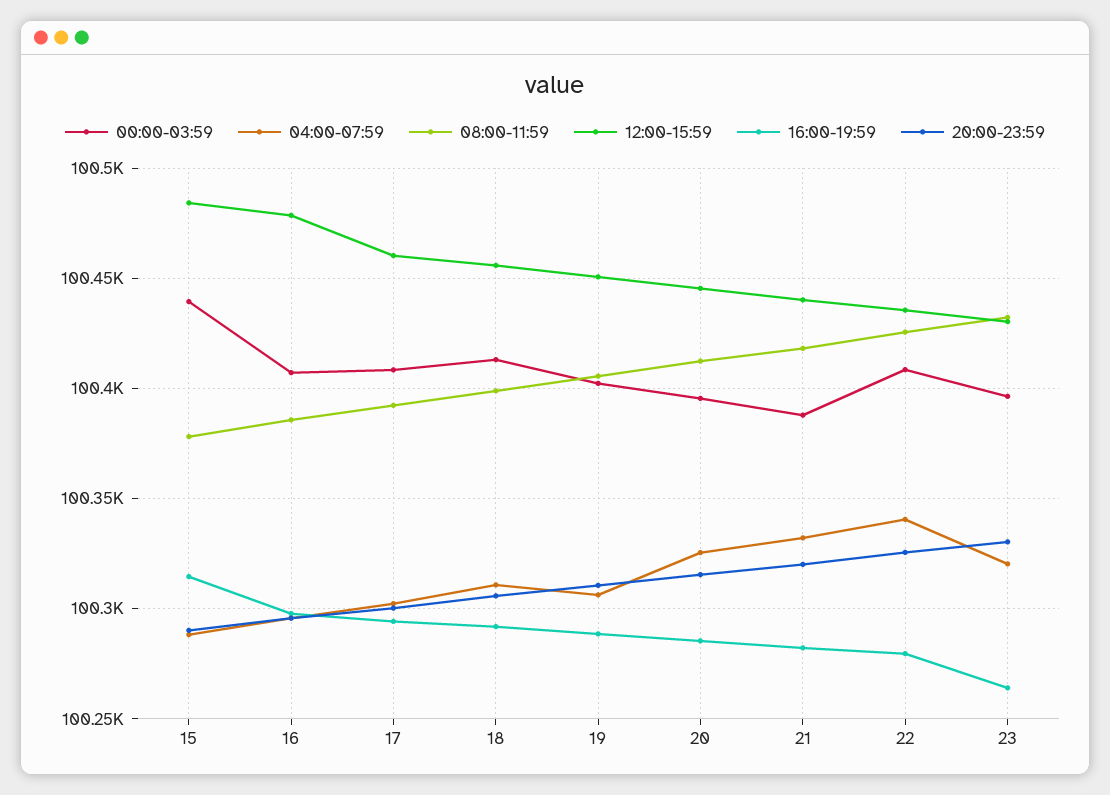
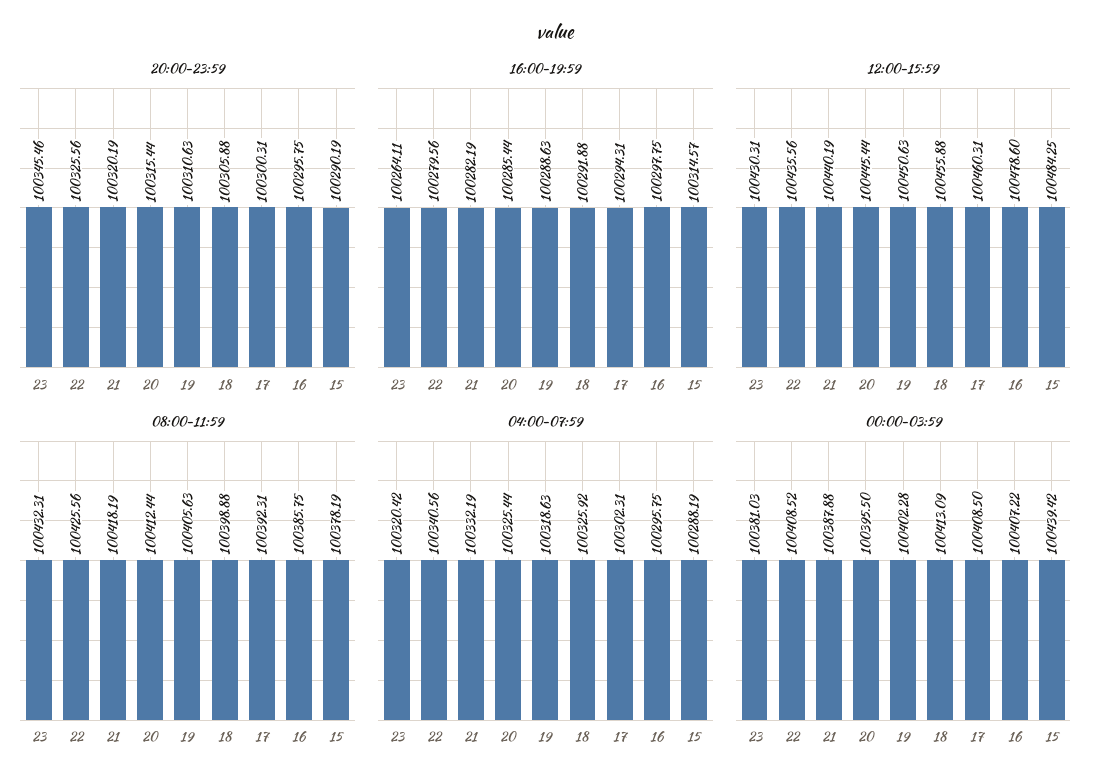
  {
    "00:00-03:59": {
      "15": 100439.42,
      "16": 100407.22,
      "17": 100408.5,
      "18": 100413.09,
      "19": 100402.28,
      "20": 100395.5,
      "21": 100387.88,
      "22": 100408.52,
-     "23": 100395
+     "23": 100381.03
    },
    "04:00-07:59": {
      "15": 100288.19,
      "16": 100295.75,
      "17": 100302.31,
-     "18": 100310,
+     "18": 100325.92,
-     "19": 100305,
+     "19": 100318.63,
      "20": 100325.44,
      "21": 100332.19,
      "22": 100340.56,
      "23": 100320.42
    },
    "08:00-11:59": {
      "15": 100378.19,
      "16": 100385.75,
      "17": 100392.31,
      "18": 100398.88,
      "19": 100405.63,
      "20": 100412.44,
      "21": 100418.19,
      "22": 100425.56,
      "23": 100432.31
    },
    "12:00-15:59": {
      "15": 100484.25,
      "16": 100478.6,
      "17": 100460.31,
      "18": 100455.88,
      "19": 100450.63,
      "20": 100445.44,
      "21": 100440.19,
      "22": 100435.56,
      "23": 100430.31
    },
    "16:00-19:59": {
      "15": 100314.57,
      "16": 100297.75,
      "17": 100294.31,
      "18": 100291.88,
      "19": 100288.63,
      "20": 100285.44,
      "21": 100282.19,
      "22": 100279.56,
      "23": 100264.11
    },
    "20:00-23:59": {
      "15": 100290.19,
      "16": 100295.75,
      "17": 100300.31,
      "18": 100305.88,
      "19": 100310.63,
      "20": 100315.44,
      "21": 100320.19,
      "22": 100325.56,
-     "23": 100330
+     "23": 100345.46
    }
  }

